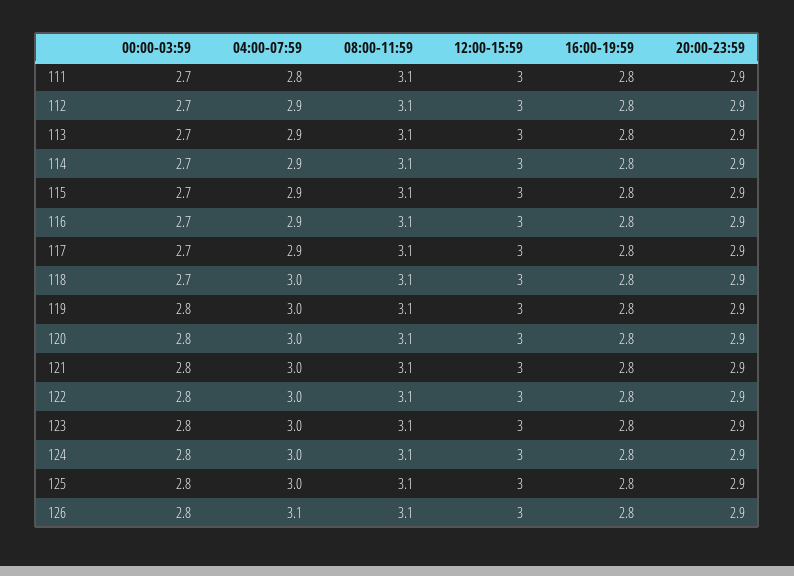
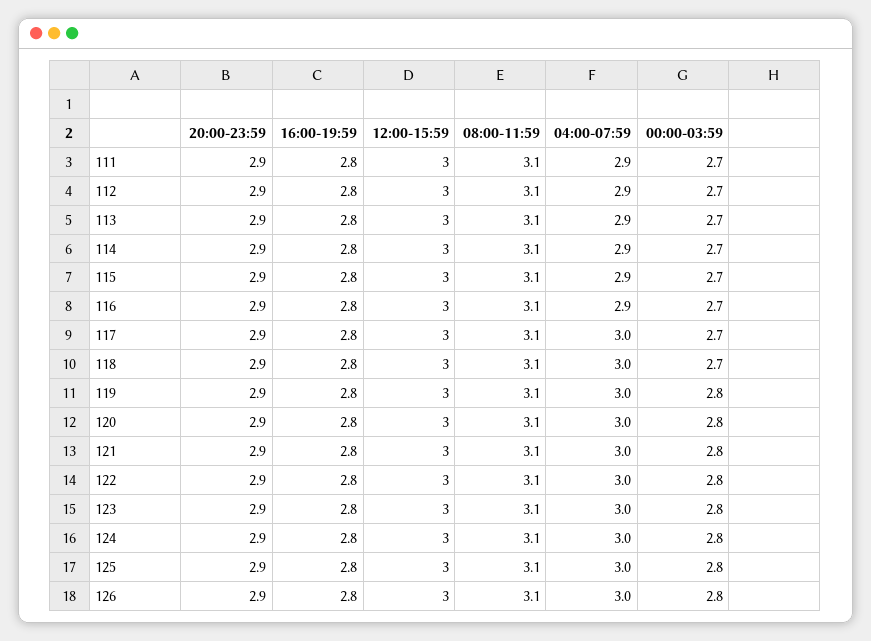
  {
    "00:00-03:59": {
      "111": 2.7,
      "112": 2.7,
      "113": 2.7,
      "114": 2.7,
      "115": 2.7,
      "116": 2.7,
      "117": 2.7,
      "118": 2.7,
      "119": 2.8,
      "120": 2.8,
      "121": 2.8,
      "122": 2.8,
      "123": 2.8,
      "124": 2.8,
      "125": 2.8,
      "126": 2.8
    },
    "04:00-07:59": {
-     "111": 2.8,
+     "111": 2.9,
      "112": 2.9,
      "113": 2.9,
      "114": 2.9,
      "115": 2.9,
      "116": 2.9,
-     "117": 2.9,
+     "117": 3,
      "118": 3,
      "119": 3,
      "120": 3,
      "121": 3,
      "122": 3,
      "123": 3,
      "124": 3,
      "125": 3,
-     "126": 3.1
+     "126": 3
    },
    "08:00-11:59": {
      "111": 3.1,
      "112": 3.1,
      "113": 3.1,
      "114": 3.1,
      "115": 3.1,
      "116": 3.1,
      "117": 3.1,
      "118": 3.1,
      "119": 3.1,
      "120": 3.1,
      "121": 3.1,
      "122": 3.1,
      "123": 3.1,
      "124": 3.1,
      "125": 3.1,
      "126": 3.1
    },
    "12:00-15:59": {
      "111": 3,
      "112": 3,
      "113": 3,
      "114": 3,
      "115": 3,
      "116": 3,
      "117": 3,
      "118": 3,
      "119": 3,
      "120": 3,
      "121": 3,
      "122": 3,
      "123": 3,
      "124": 3,
      "125": 3,
      "126": 3
    },
    "16:00-19:59": {
      "111": 2.8,
      "112": 2.8,
      "113": 2.8,
      "114": 2.8,
      "115": 2.8,
      "116": 2.8,
      "117": 2.8,
      "118": 2.8,
      "119": 2.8,
      "120": 2.8,
      "121": 2.8,
      "122": 2.8,
      "123": 2.8,
      "124": 2.8,
      "125": 2.8,
      "126": 2.8
    },
    "20:00-23:59": {
      "111": 2.9,
      "112": 2.9,
      "113": 2.9,
      "114": 2.9,
      "115": 2.9,
      "116": 2.9,
      "117": 2.9,
      "118": 2.9,
      "119": 2.9,
      "120": 2.9,
      "121": 2.9,
      "122": 2.9,
      "123": 2.9,
      "124": 2.9,
      "125": 2.9,
      "126": 2.9
    }
  }

